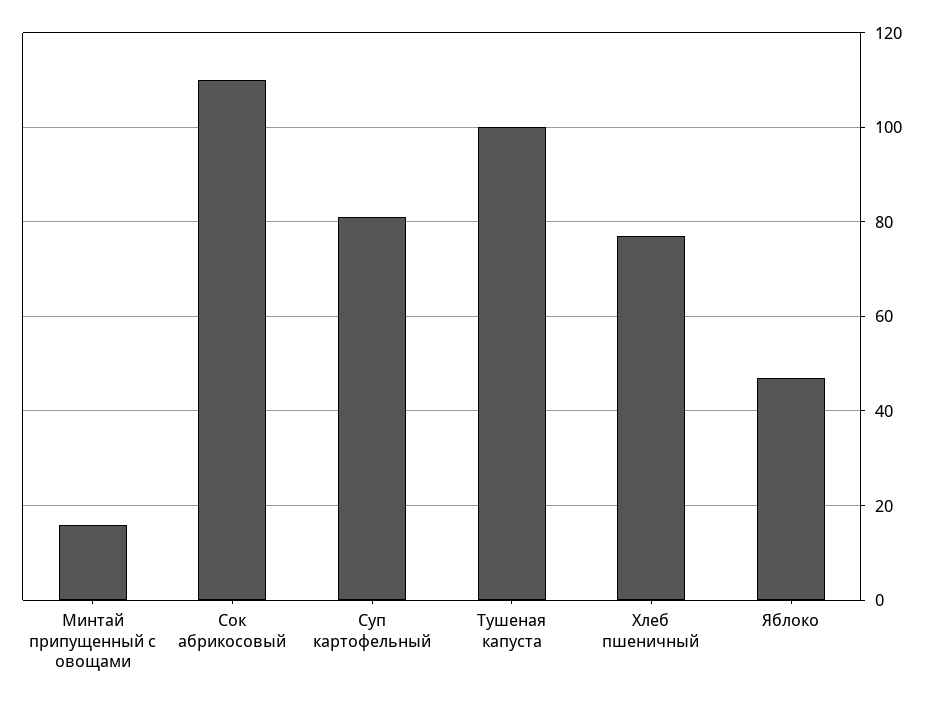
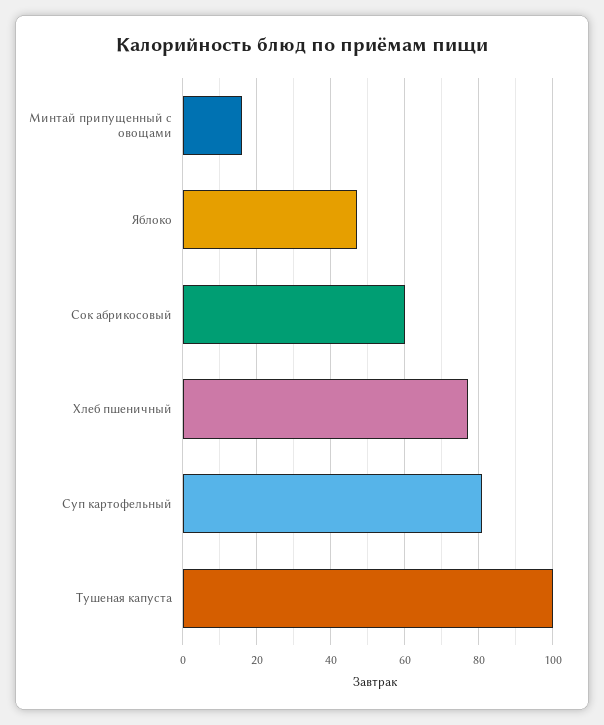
  {
    "Минтай припущенный с овощами": 15,
-   "Сок абрикосовый": 110,
+   "Сок абрикосовый": 60,
    "Суп картофельный": 80,
    "Тушеная капуста": 100,
    "Хлеб пшеничный": 75,
    "Яблоко": 45
  }

